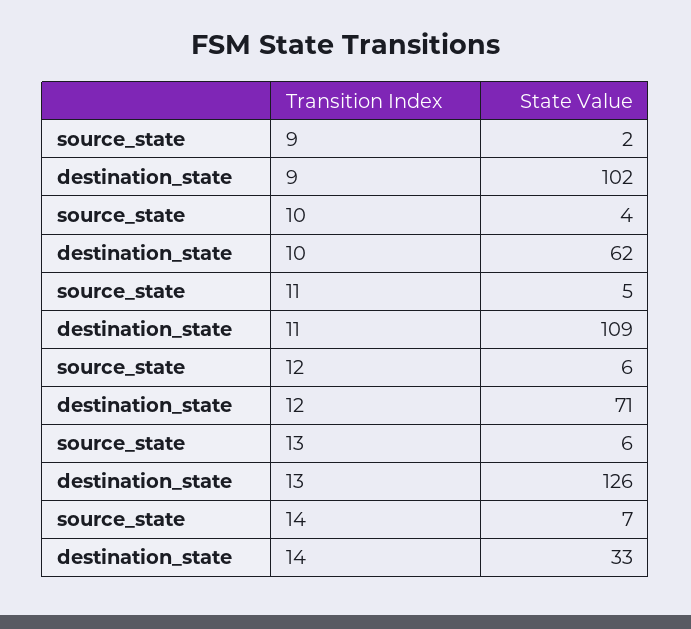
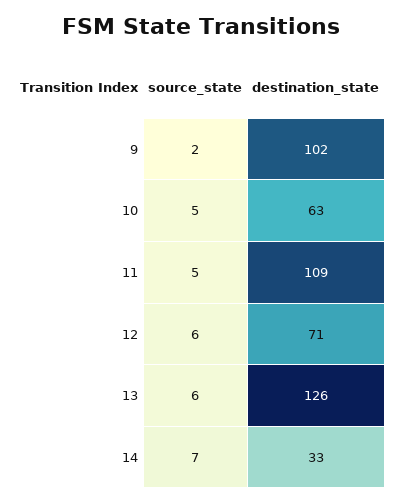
  {
    "source_state": {
      "9": 2,
-     "10": 4,
+     "10": 5,
      "11": 5,
      "12": 6,
      "13": 6,
      "14": 7
    },
    "destination_state": {
      "9": 102,
-     "10": 62,
+     "10": 63,
      "11": 109,
      "12": 71,
      "13": 126,
      "14": 33
    }
  }

